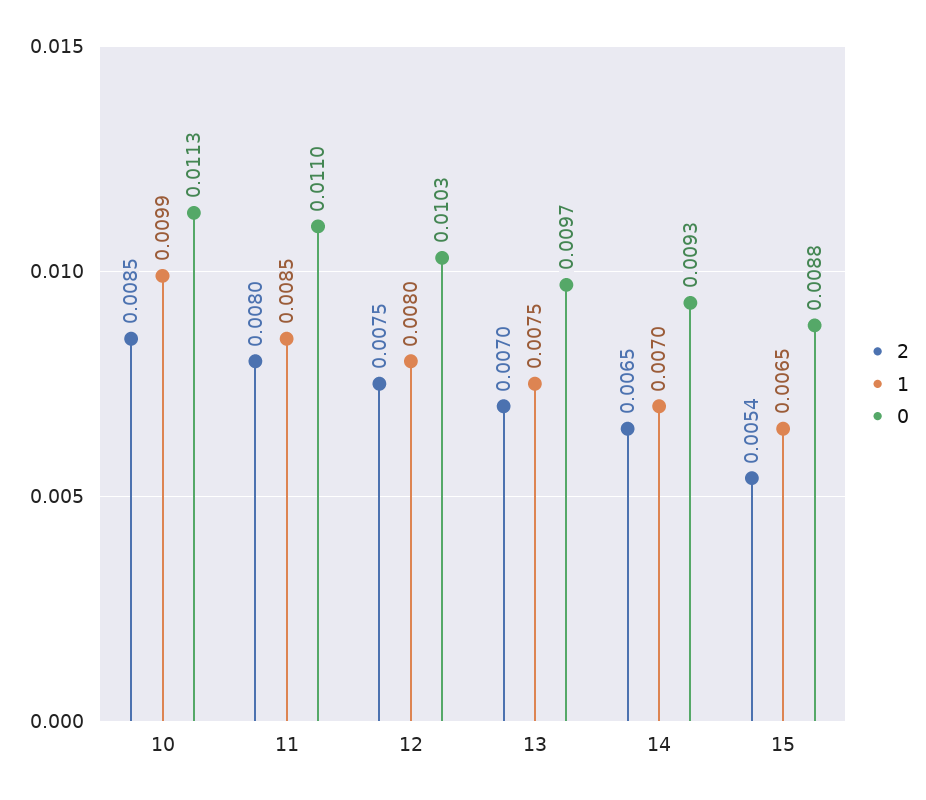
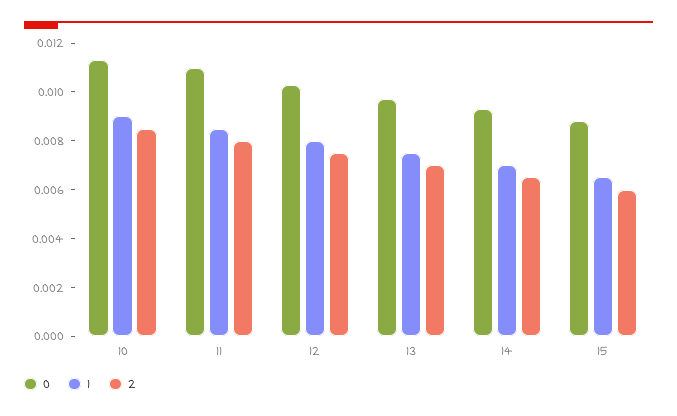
  {
    "2": {
      "10": 0.0085,
      "11": 0.008,
      "12": 0.0075,
      "13": 0.007,
      "14": 0.0065,
-     "15": 0.0054
+     "15": 0.006
    },
    "1": {
-     "10": 0.0099,
+     "10": 0.009,
      "11": 0.0085,
      "12": 0.008,
      "13": 0.0075,
      "14": 0.007,
      "15": 0.0065
    },
    "0": {
      "10": 0.0113,
      "11": 0.011,
      "12": 0.0103,
      "13": 0.0097,
      "14": 0.0093,
      "15": 0.0088
    }
  }

